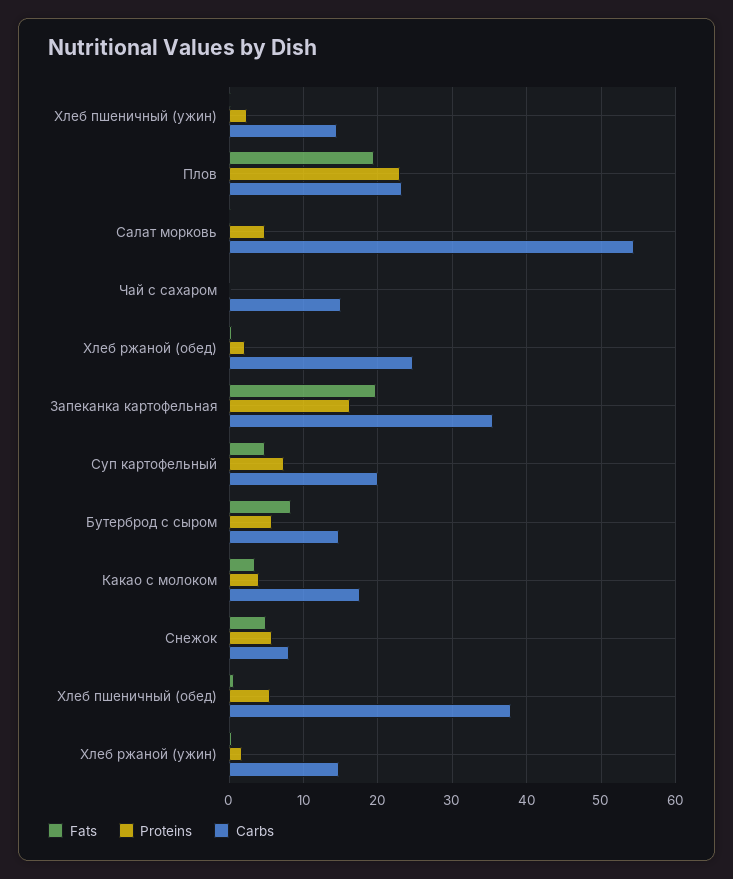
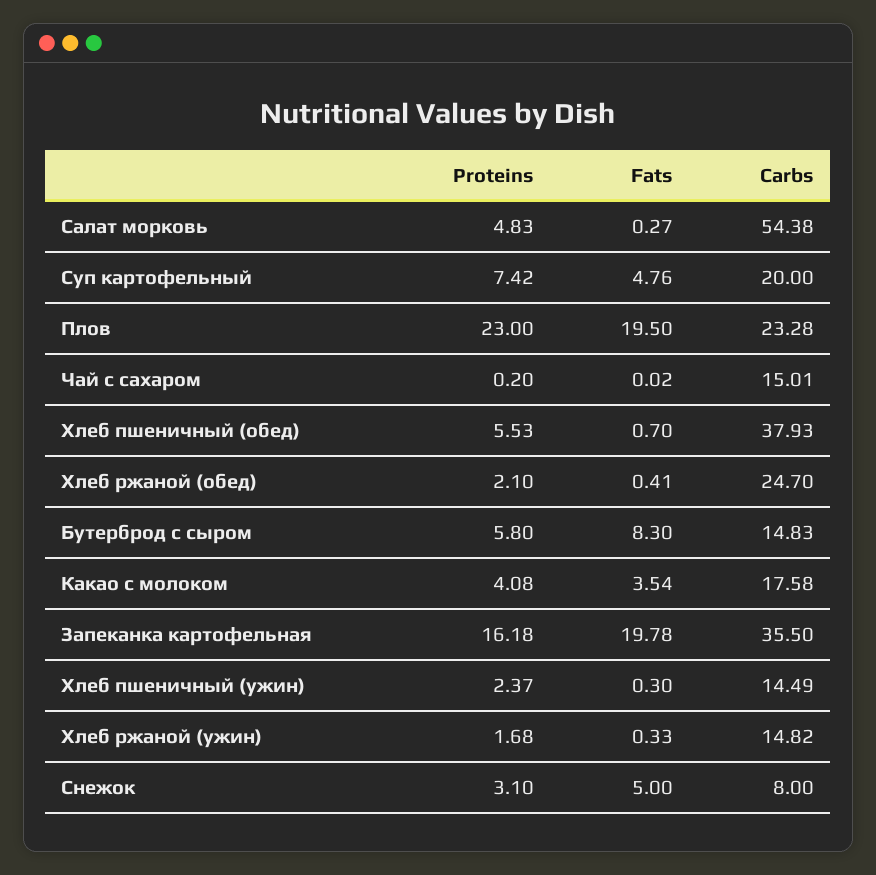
  {
    "Fats": {
      "Хлеб пшеничный (ужин)": 0.3,
      "Плов": 19.5,
      "Салат морковь": 0.27,
      "Чай с сахаром": 0.02,
      "Хлеб ржаной (обед)": 0.41,
      "Запеканка картофельная": 19.78,
      "Суп картофельный": 4.76,
      "Бутерброд с сыром": 8.3,
      "Какао с молоком": 3.54,
      "Снежок": 5,
      "Хлеб пшеничный (обед)": 0.7,
      "Хлеб ржаной (ужин)": 0.33
    },
    "Proteins": {
      "Хлеб пшеничный (ужин)": 2.37,
      "Плов": 23,
      "Салат морковь": 4.83,
      "Чай с сахаром": 0.2,
      "Хлеб ржаной (обед)": 2.1,
      "Запеканка картофельная": 16.18,
      "Суп картофельный": 7.42,
      "Бутерброд с сыром": 5.8,
      "Какао с молоком": 4.08,
-     "Снежок": 6,
+     "Снежок": 3.1,
      "Хлеб пшеничный (обед)": 5.53,
      "Хлеб ржаной (ужин)": 1.68
    },
    "Carbs": {
      "Хлеб пшеничный (ужин)": 14.49,
      "Плов": 23.28,
      "Салат морковь": 54.38,
      "Чай с сахаром": 15.01,
      "Хлеб ржаной (обед)": 24.7,
      "Запеканка картофельная": 35.5,
      "Суп картофельный": 20,
      "Бутерброд с сыром": 14.83,
      "Какао с молоком": 17.58,
      "Снежок": 8,
      "Хлеб пшеничный (обед)": 37.93,
      "Хлеб ржаной (ужин)": 14.82
    }
  }

